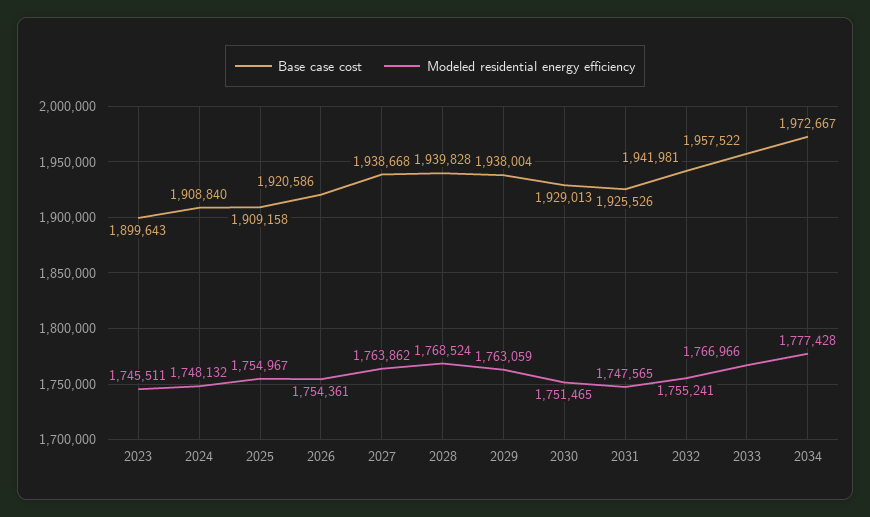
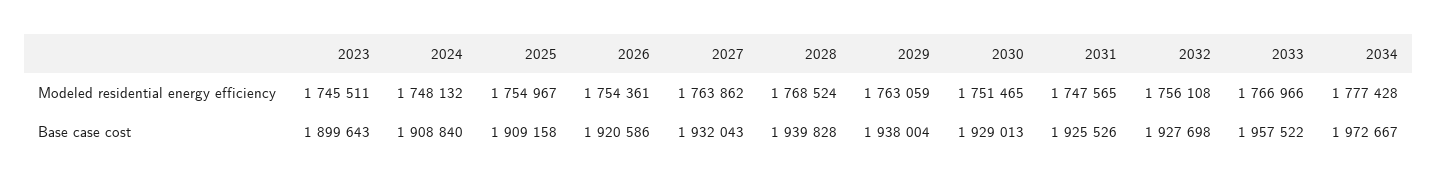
  {
    "Base case cost": {
      "2023": 1899643,
      "2024": 1908840,
      "2025": 1909158,
      "2026": 1920586,
-     "2027": 1938668,
+     "2027": 1932043,
      "2028": 1939828,
      "2029": 1938004,
      "2030": 1929013,
      "2031": 1925526,
-     "2032": 1941981,
+     "2032": 1927698,
      "2033": 1957522,
      "2034": 1972667
    },
    "Modeled residential energy efficiency": {
      "2023": 1745511,
      "2024": 1748132,
      "2025": 1754967,
      "2026": 1754361,
      "2027": 1763862,
      "2028": 1768524,
      "2029": 1763059,
      "2030": 1751465,
      "2031": 1747565,
-     "2032": 1755241,
+     "2032": 1756108,
      "2033": 1766966,
      "2034": 1777428
    }
  }

